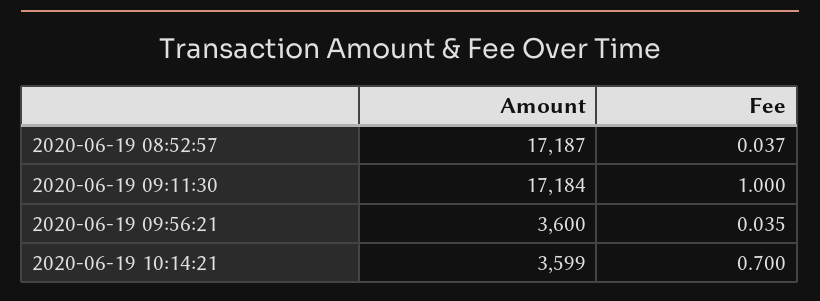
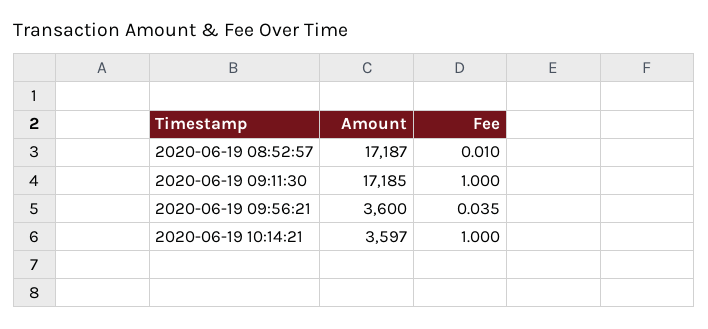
  {
    "Amount": {
      "2020-06-19 08:52:57": 17187,
-     "2020-06-19 09:11:30": 17184,
+     "2020-06-19 09:11:30": 17185,
      "2020-06-19 09:56:21": 3600,
-     "2020-06-19 10:14:21": 3599
+     "2020-06-19 10:14:21": 3597
    },
    "Fee": {
-     "2020-06-19 08:52:57": 0.037,
+     "2020-06-19 08:52:57": 0.01,
      "2020-06-19 09:11:30": 1,
      "2020-06-19 09:56:21": 0.035,
-     "2020-06-19 10:14:21": 0.7
+     "2020-06-19 10:14:21": 1
    }
  }

